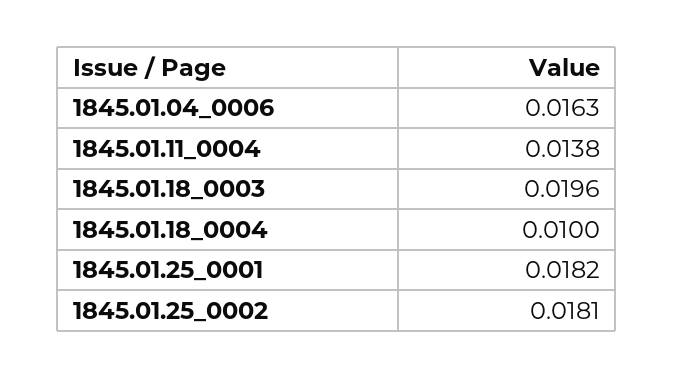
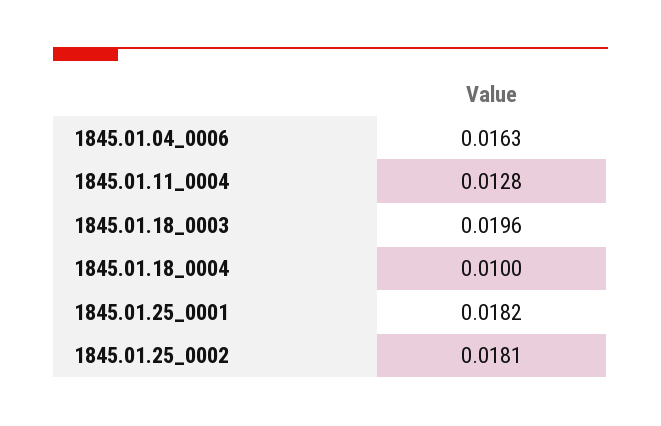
  {
    "1845.01.04_0006": 0.0163,
-   "1845.01.11_0004": 0.0138,
+   "1845.01.11_0004": 0.0128,
    "1845.01.18_0003": 0.0196,
    "1845.01.18_0004": 0.01,
    "1845.01.25_0001": 0.0182,
    "1845.01.25_0002": 0.0181
  }

